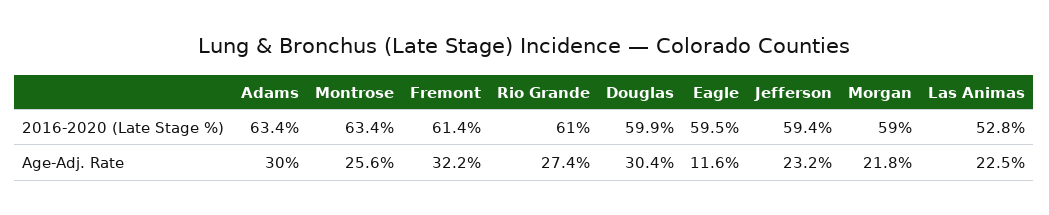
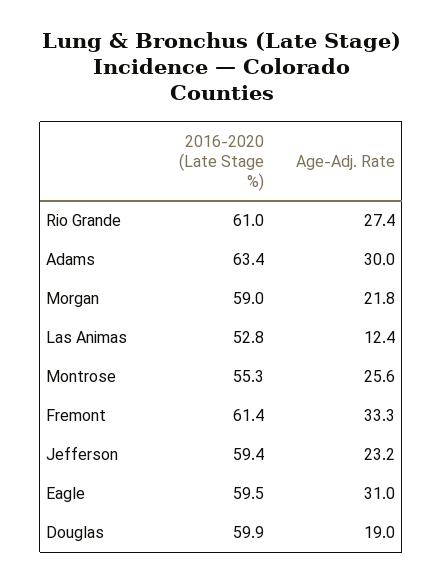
  {
    "Adams": {
      "2016-2020 (Late Stage %)": 63.4,
      "Age-Adj. Rate": 30
    },
    "Montrose": {
-     "2016-2020 (Late Stage %)": 63.4,
+     "2016-2020 (Late Stage %)": 55.3,
      "Age-Adj. Rate": 25.6
    },
    "Fremont": {
      "2016-2020 (Late Stage %)": 61.4,
-     "Age-Adj. Rate": 32.2
+     "Age-Adj. Rate": 33.3
    },
    "Rio Grande": {
      "2016-2020 (Late Stage %)": 61,
      "Age-Adj. Rate": 27.4
    },
    "Douglas": {
      "2016-2020 (Late Stage %)": 59.9,
-     "Age-Adj. Rate": 30.4
+     "Age-Adj. Rate": 19
    },
    "Eagle": {
      "2016-2020 (Late Stage %)": 59.5,
-     "Age-Adj. Rate": 11.6
+     "Age-Adj. Rate": 31
    },
    "Jefferson": {
      "2016-2020 (Late Stage %)": 59.4,
      "Age-Adj. Rate": 23.2
    },
    "Morgan": {
      "2016-2020 (Late Stage %)": 59,
      "Age-Adj. Rate": 21.8
    },
    "Las Animas": {
      "2016-2020 (Late Stage %)": 52.8,
-     "Age-Adj. Rate": 22.5
+     "Age-Adj. Rate": 12.4
    }
  }

